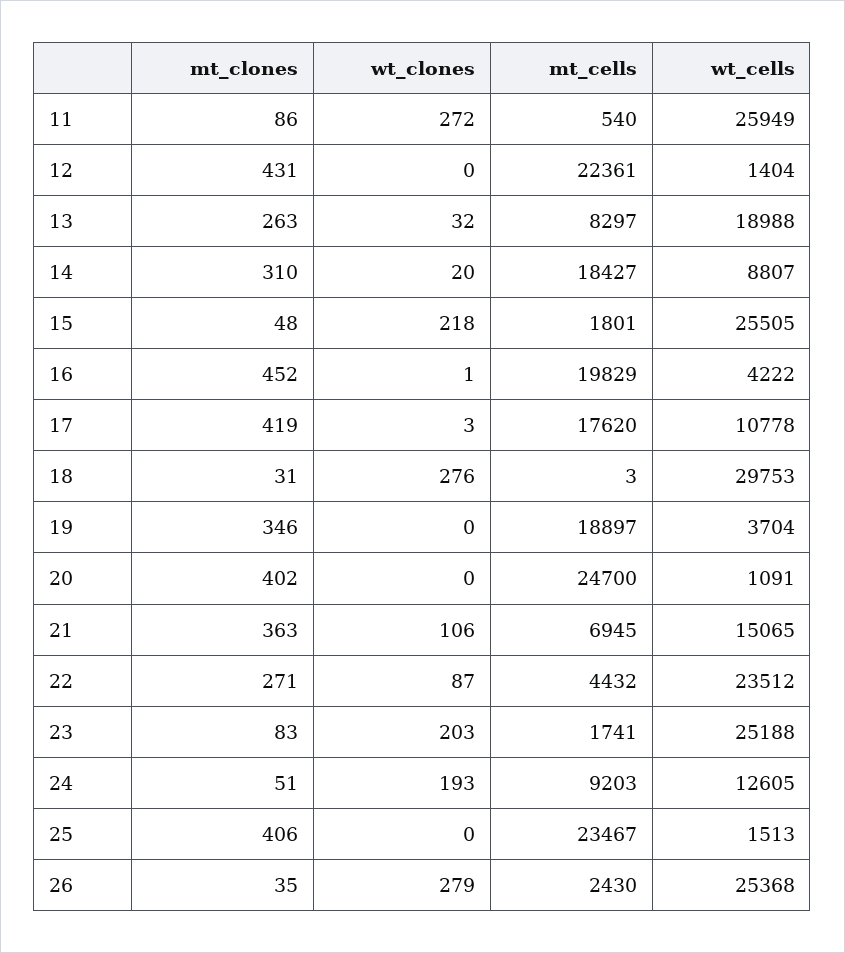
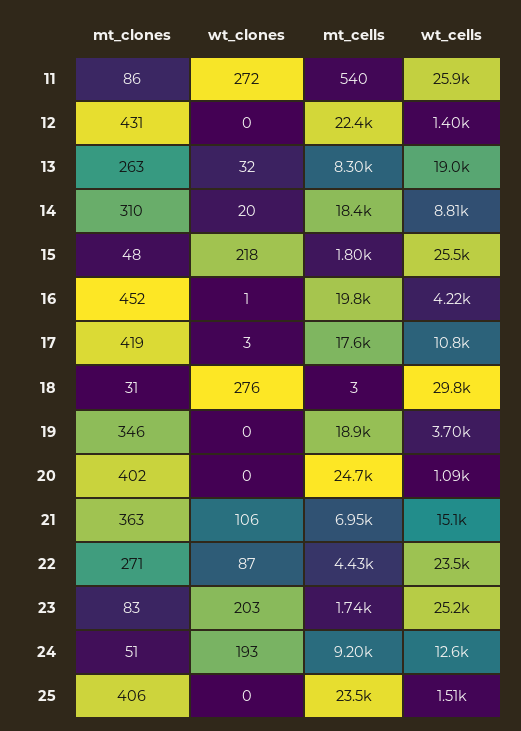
  {
    "mt_clones": {
      "11": 86,
      "12": 431,
      "13": 263,
      "14": 310,
      "15": 48,
      "16": 452,
      "17": 419,
      "18": 31,
      "19": 346,
      "20": 402,
      "21": 363,
      "22": 271,
      "23": 83,
      "24": 51,
-     "25": 406,
+     "25": 406
-     "26": 35
    },
    "wt_clones": {
      "11": 272,
      "12": 0,
      "13": 32,
      "14": 20,
      "15": 218,
      "16": 1,
      "17": 3,
      "18": 276,
      "19": 0,
      "20": 0,
      "21": 106,
      "22": 87,
      "23": 203,
      "24": 193,
-     "25": 0,
+     "25": 0
-     "26": 279
    },
    "mt_cells": {
      "11": 540,
      "12": 22361,
      "13": 8297,
      "14": 18427,
      "15": 1801,
      "16": 19829,
      "17": 17620,
      "18": 3,
      "19": 18897,
      "20": 24700,
      "21": 6945,
      "22": 4432,
      "23": 1741,
      "24": 9203,
-     "25": 23467,
+     "25": 23467
-     "26": 2430
    },
    "wt_cells": {
      "11": 25949,
      "12": 1404,
      "13": 18988,
      "14": 8807,
      "15": 25505,
      "16": 4222,
      "17": 10778,
      "18": 29753,
      "19": 3704,
      "20": 1091,
      "21": 15065,
      "22": 23512,
      "23": 25188,
      "24": 12605,
-     "25": 1513,
+     "25": 1513
-     "26": 25368
    }
  }

